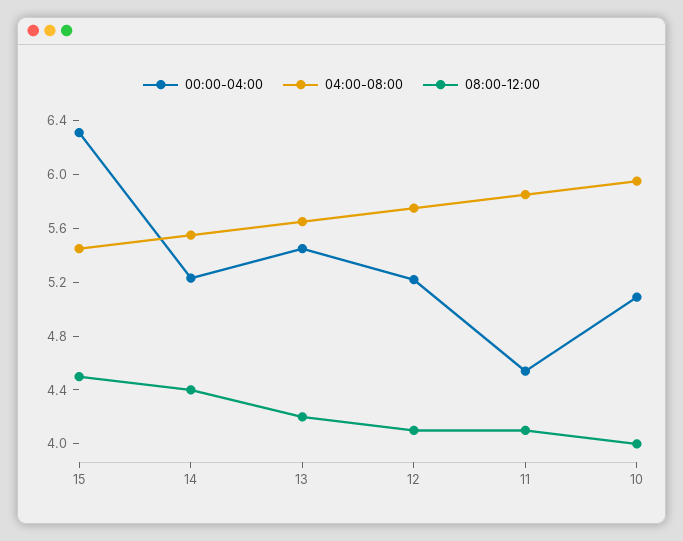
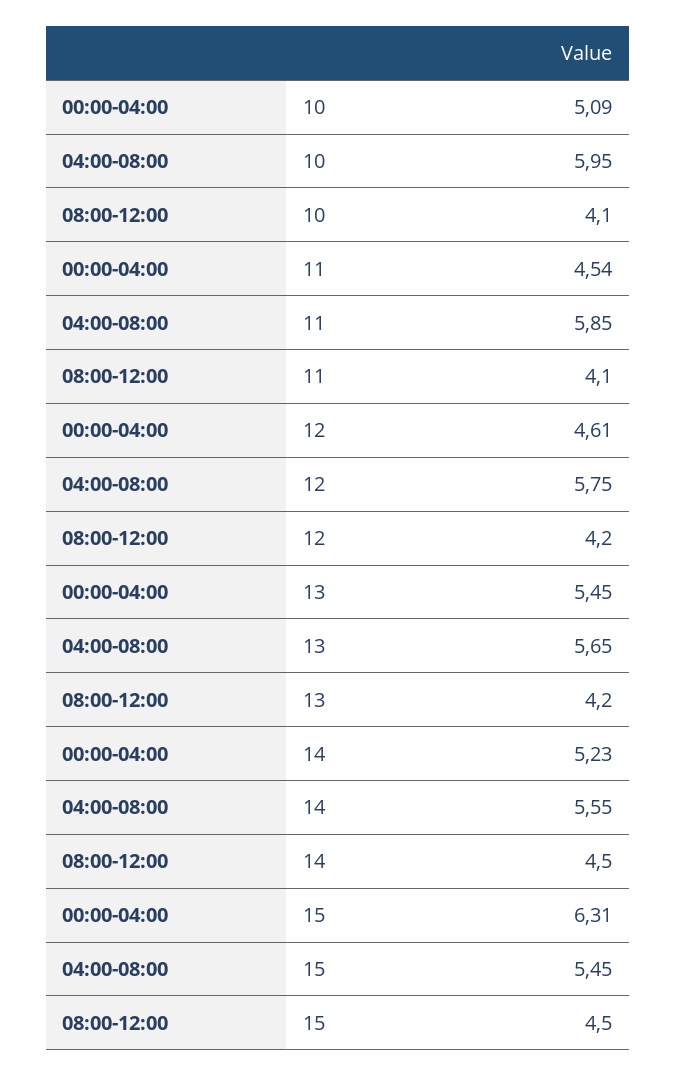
  {
    "00:00-04:00": {
      "15": 6.31,
      "14": 5.23,
      "13": 5.45,
-     "12": 5.2,
+     "12": 4.61,
      "11": 4.54,
      "10": 5.09
    },
    "04:00-08:00": {
      "15": 5.45,
      "14": 5.55,
      "13": 5.65,
      "12": 5.75,
      "11": 5.85,
      "10": 5.95
    },
    "08:00-12:00": {
      "15": 4.5,
-     "14": 4.4,
+     "14": 4.5,
      "13": 4.2,
-     "12": 4.1,
+     "12": 4.2,
      "11": 4.1,
-     "10": 4
+     "10": 4.1
    }
  }

